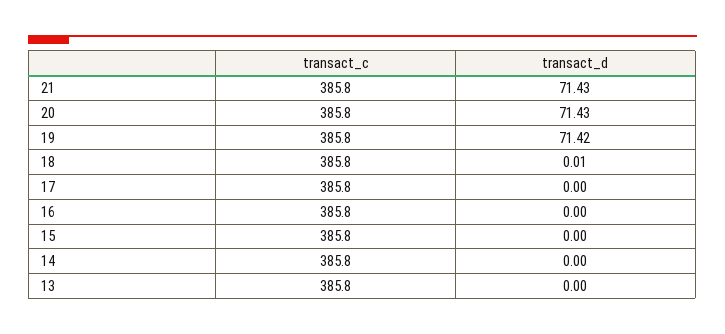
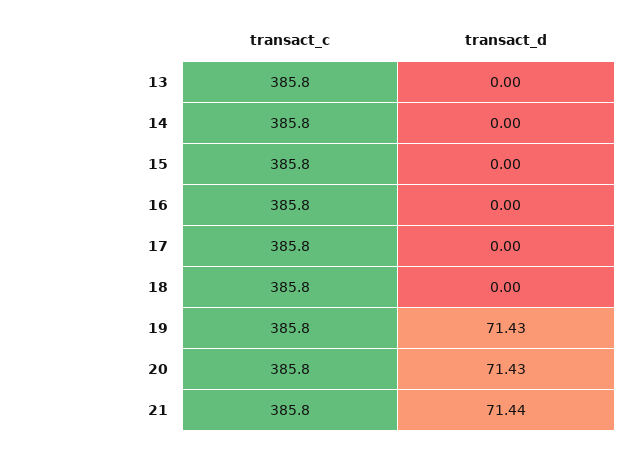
  {
    "transact_c": {
      "21": 385.8,
      "20": 385.8,
      "19": 385.8,
      "18": 385.8,
      "17": 385.8,
      "16": 385.8,
      "15": 385.8,
      "14": 385.8,
      "13": 385.8
    },
    "transact_d": {
-     "21": 71.43,
+     "21": 71.44,
      "20": 71.43,
-     "19": 71.42,
+     "19": 71.43,
-     "18": 0.01,
+     "18": 0,
      "17": 0,
      "16": 0,
      "15": 0,
      "14": 0,
      "13": 0
    }
  }

